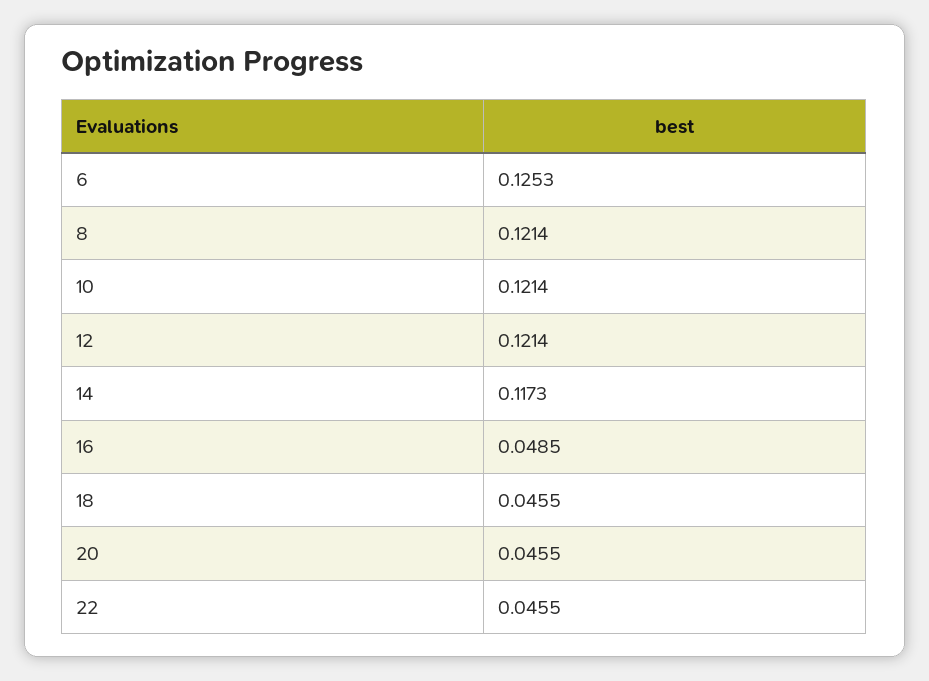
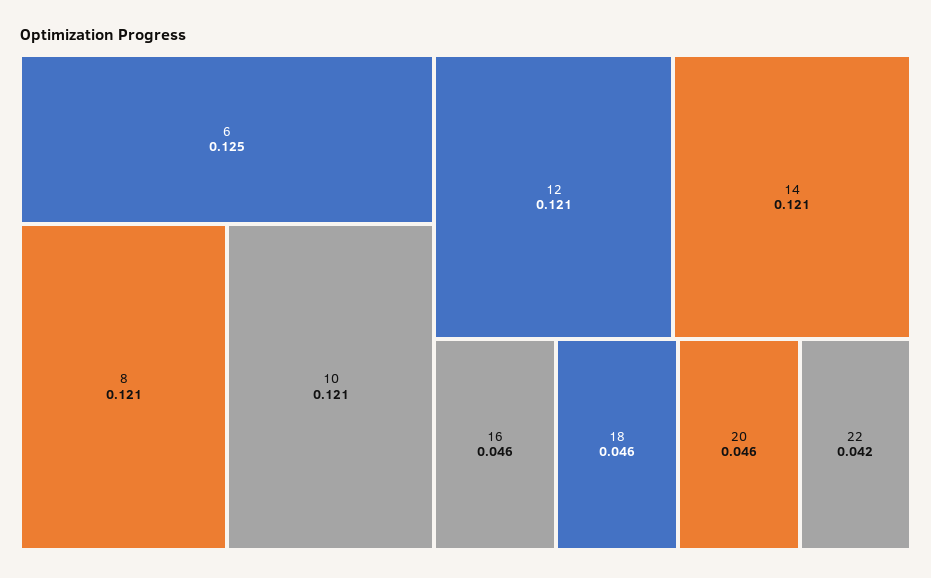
  {
    "6": 0.1253,
    "8": 0.1214,
    "10": 0.1214,
    "12": 0.1214,
-   "14": 0.1173,
+   "14": 0.121,
-   "16": 0.0485,
+   "16": 0.046,
    "18": 0.0455,
    "20": 0.0455,
-   "22": 0.0455
+   "22": 0.042
  }

